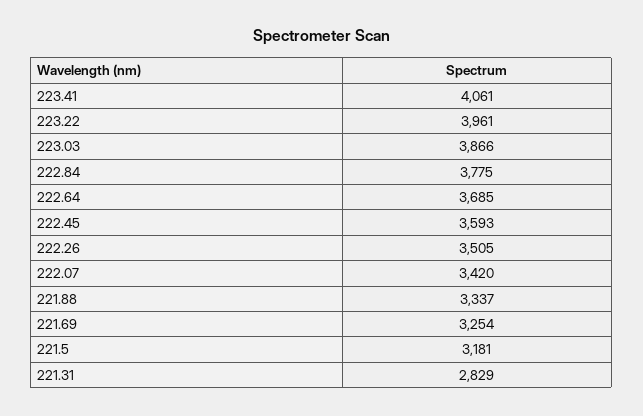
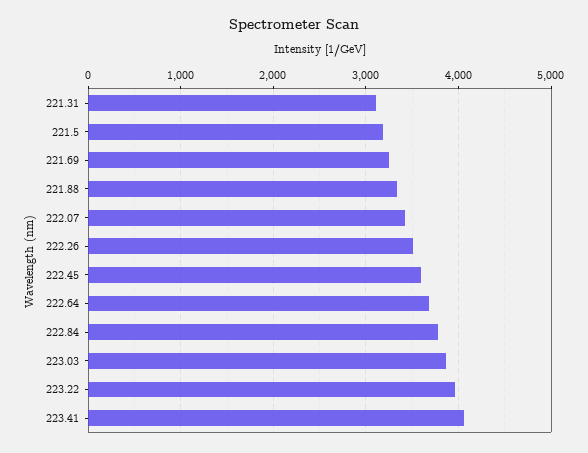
  {
    "223.41": 4061,
    "223.22": 3961,
    "223.03": 3866,
    "222.84": 3775,
    "222.64": 3685,
    "222.45": 3593,
    "222.26": 3505,
    "222.07": 3420,
    "221.88": 3337,
    "221.69": 3254,
    "221.5": 3181,
-   "221.31": 2829
+   "221.31": 3100
  }

